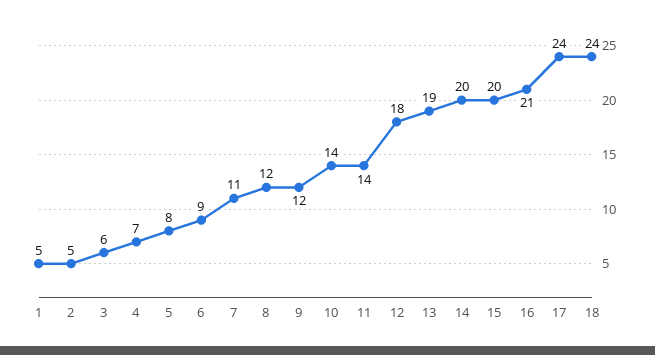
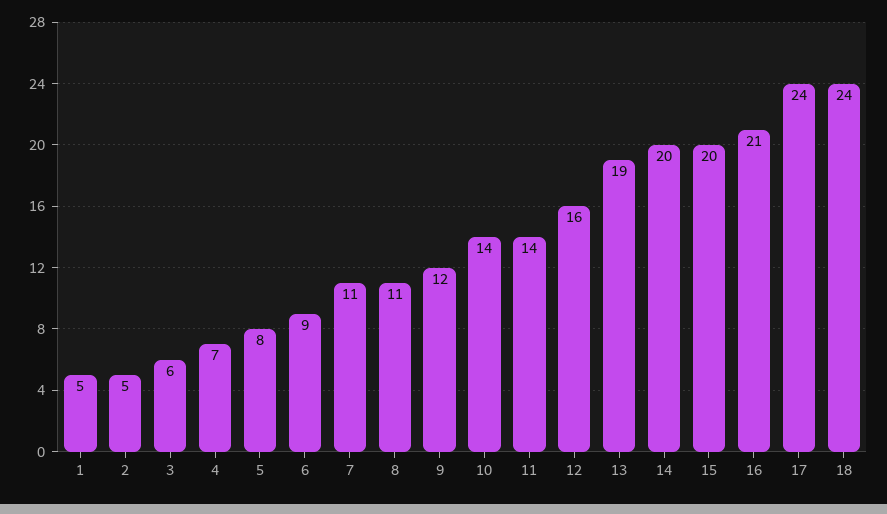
  {
    "1": 5,
    "2": 5,
    "3": 6,
    "4": 7,
    "5": 8,
    "6": 9,
    "7": 11,
-   "8": 12,
+   "8": 11,
    "9": 12,
    "10": 14,
    "11": 14,
-   "12": 18,
+   "12": 16,
    "13": 19,
    "14": 20,
    "15": 20,
    "16": 21,
    "17": 24,
    "18": 24
  }

